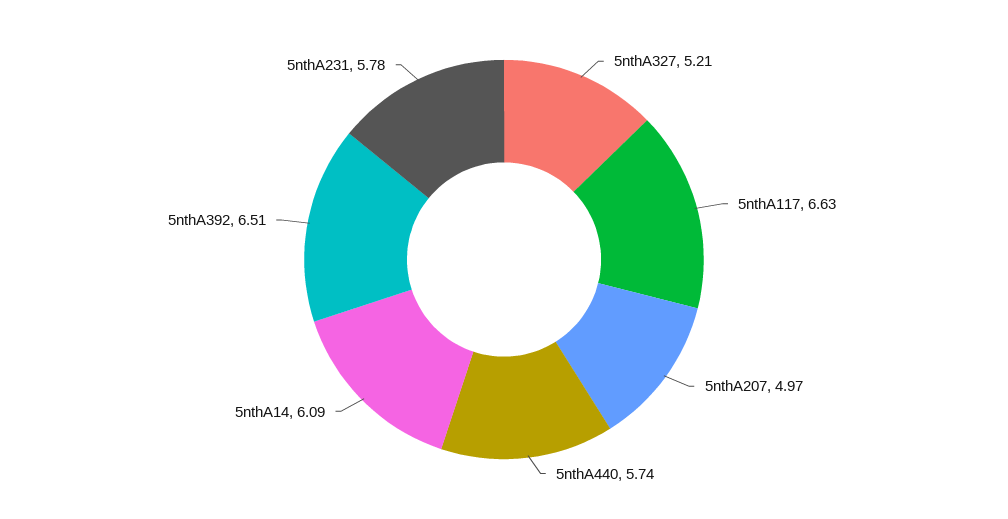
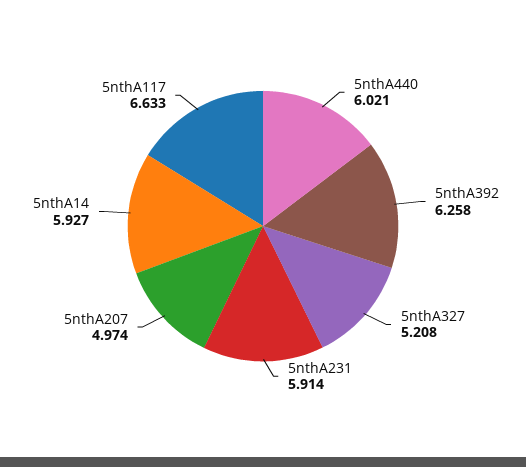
  {
    "5nthA327": 5.208,
    "5nthA117": 6.633,
    "5nthA207": 4.974,
-   "5nthA440": 5.74,
+   "5nthA440": 6.021,
-   "5nthA14": 6.09,
+   "5nthA14": 5.927,
-   "5nthA392": 6.51,
+   "5nthA392": 6.258,
-   "5nthA231": 5.78
+   "5nthA231": 5.914
  }

